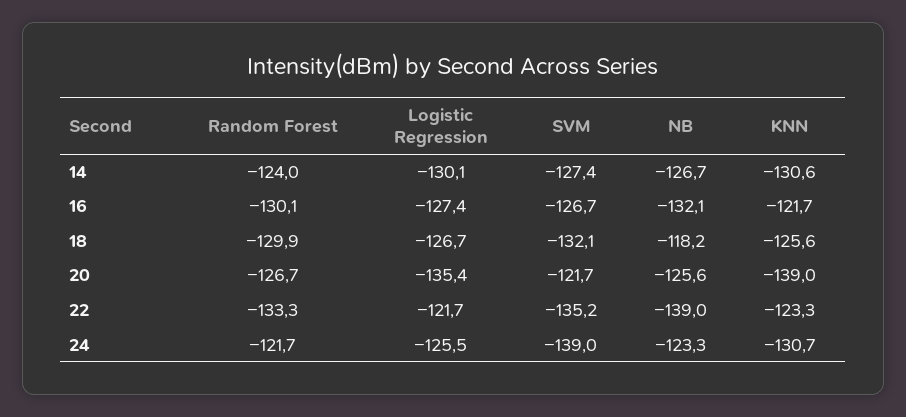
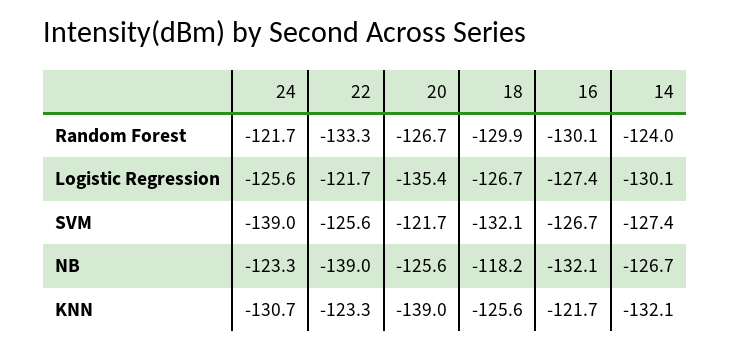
  {
    "Random Forest": {
      "14": -124,
      "16": -130.1,
      "18": -129.9,
      "20": -126.7,
      "22": -133.3,
      "24": -121.7
    },
    "Logistic Regression": {
      "14": -130.1,
      "16": -127.4,
      "18": -126.7,
      "20": -135.4,
      "22": -121.7,
-     "24": -125.5
+     "24": -125.6
    },
    "SVM": {
      "14": -127.4,
      "16": -126.7,
      "18": -132.1,
      "20": -121.7,
-     "22": -135.2,
+     "22": -125.6,
      "24": -139
    },
    "NB": {
      "14": -126.7,
      "16": -132.1,
      "18": -118.2,
      "20": -125.6,
      "22": -139,
      "24": -123.3
    },
    "KNN": {
-     "14": -130.6,
+     "14": -132.1,
      "16": -121.7,
      "18": -125.6,
      "20": -139,
      "22": -123.3,
      "24": -130.7
    }
  }

